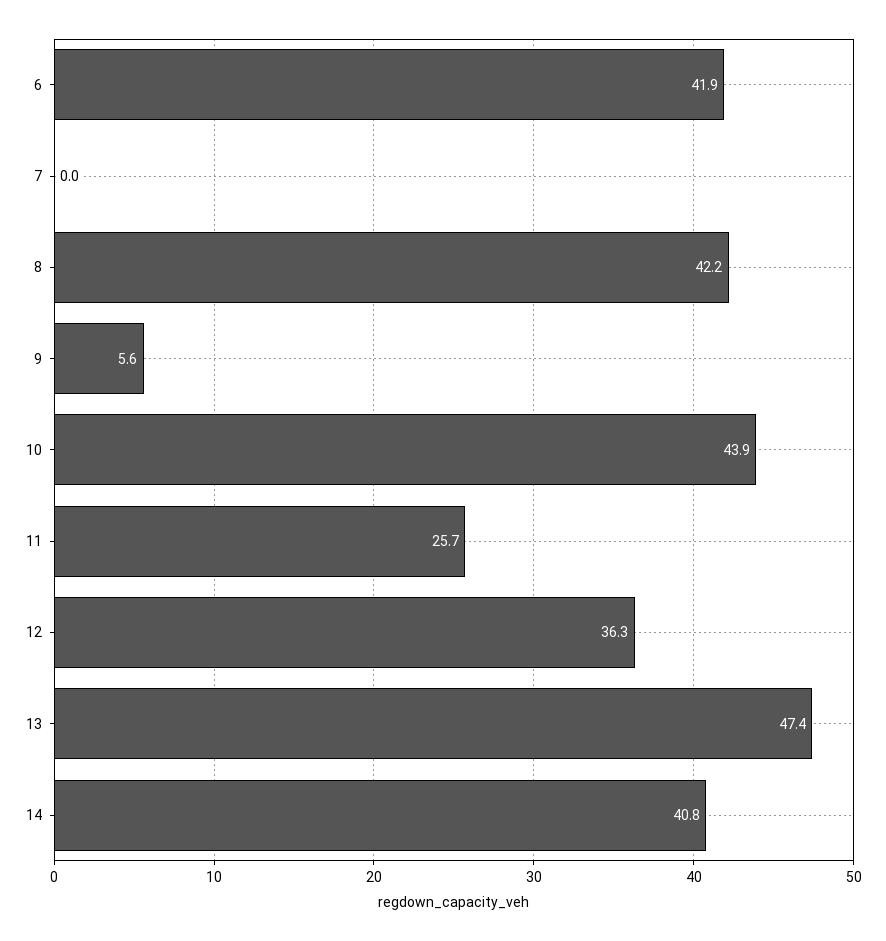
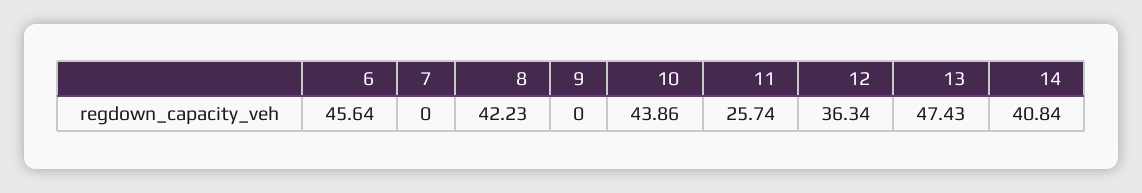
  {
-   "6": 41.9,
+   "6": 45.64,
    "7": 0,
    "8": 42.23,
-   "9": 5.6,
+   "9": 0,
    "10": 43.86,
    "11": 25.74,
    "12": 36.34,
    "13": 47.43,
    "14": 40.84
  }

